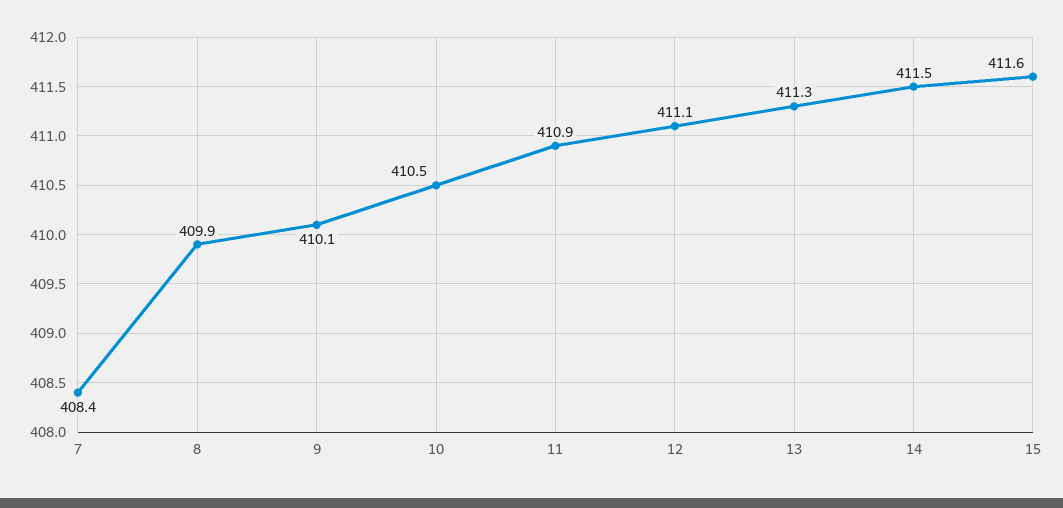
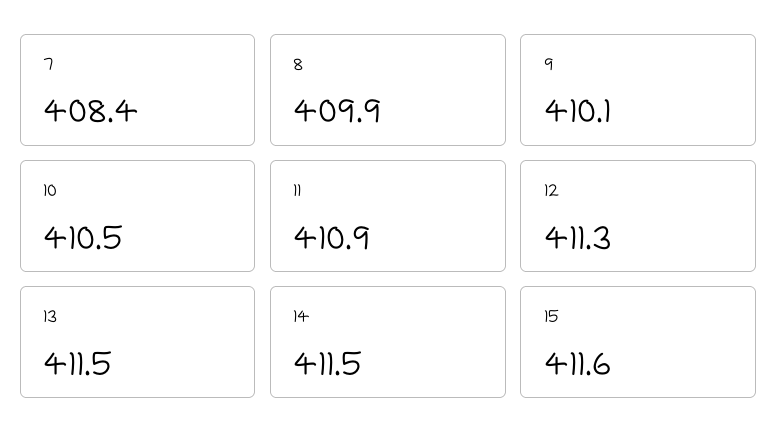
  {
    "7": 408.4,
    "8": 409.9,
    "9": 410.1,
    "10": 410.5,
    "11": 410.9,
-   "12": 411.1,
+   "12": 411.3,
-   "13": 411.3,
+   "13": 411.5,
    "14": 411.5,
    "15": 411.6
  }

